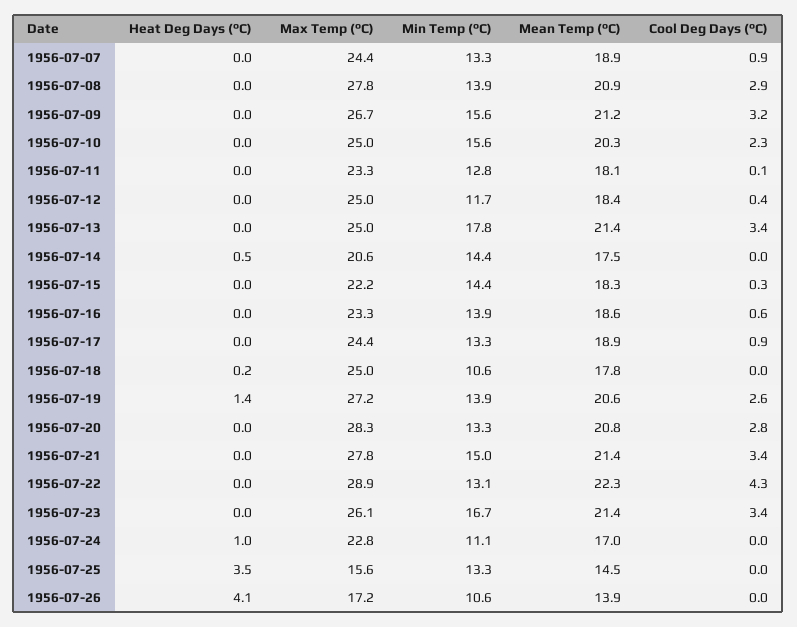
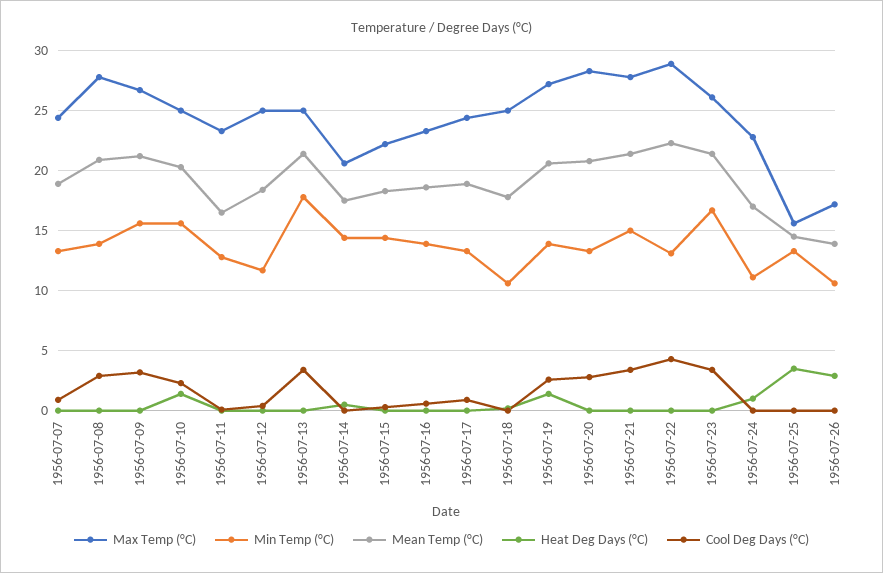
  {
    "Heat Deg Days (°C)": {
      "1956-07-07": 0,
      "1956-07-08": 0,
      "1956-07-09": 0,
-     "1956-07-10": 0,
+     "1956-07-10": 1.5,
      "1956-07-11": 0,
      "1956-07-12": 0,
      "1956-07-13": 0,
      "1956-07-14": 0.5,
      "1956-07-15": 0,
      "1956-07-16": 0,
      "1956-07-17": 0,
      "1956-07-18": 0.2,
      "1956-07-19": 1.4,
      "1956-07-20": 0,
      "1956-07-21": 0,
      "1956-07-22": 0,
      "1956-07-23": 0,
      "1956-07-24": 1,
      "1956-07-25": 3.5,
-     "1956-07-26": 4.1
+     "1956-07-26": 3
    },
    "Max Temp (°C)": {
      "1956-07-07": 24.4,
      "1956-07-08": 27.8,
      "1956-07-09": 26.7,
      "1956-07-10": 25,
      "1956-07-11": 23.3,
      "1956-07-12": 25,
      "1956-07-13": 25,
      "1956-07-14": 20.6,
      "1956-07-15": 22.2,
      "1956-07-16": 23.3,
      "1956-07-17": 24.4,
      "1956-07-18": 25,
      "1956-07-19": 27.2,
      "1956-07-20": 28.3,
      "1956-07-21": 27.8,
      "1956-07-22": 28.9,
      "1956-07-23": 26.1,
      "1956-07-24": 22.8,
      "1956-07-25": 15.6,
      "1956-07-26": 17.2
    },
    "Min Temp (°C)": {
      "1956-07-07": 13.3,
      "1956-07-08": 13.9,
      "1956-07-09": 15.6,
      "1956-07-10": 15.6,
      "1956-07-11": 12.8,
      "1956-07-12": 11.7,
      "1956-07-13": 17.8,
      "1956-07-14": 14.4,
      "1956-07-15": 14.4,
      "1956-07-16": 13.9,
      "1956-07-17": 13.3,
      "1956-07-18": 10.6,
      "1956-07-19": 13.9,
      "1956-07-20": 13.3,
      "1956-07-21": 15,
      "1956-07-22": 13.1,
      "1956-07-23": 16.7,
      "1956-07-24": 11.1,
      "1956-07-25": 13.3,
      "1956-07-26": 10.6
    },
    "Mean Temp (°C)": {
      "1956-07-07": 18.9,
      "1956-07-08": 20.9,
      "1956-07-09": 21.2,
      "1956-07-10": 20.3,
-     "1956-07-11": 18.1,
+     "1956-07-11": 16.5,
      "1956-07-12": 18.4,
      "1956-07-13": 21.4,
      "1956-07-14": 17.5,
      "1956-07-15": 18.3,
      "1956-07-16": 18.6,
      "1956-07-17": 18.9,
      "1956-07-18": 17.8,
      "1956-07-19": 20.6,
      "1956-07-20": 20.8,
      "1956-07-21": 21.4,
      "1956-07-22": 22.3,
      "1956-07-23": 21.4,
      "1956-07-24": 17,
      "1956-07-25": 14.5,
      "1956-07-26": 13.9
    },
    "Cool Deg Days (°C)": {
      "1956-07-07": 0.9,
      "1956-07-08": 2.9,
      "1956-07-09": 3.2,
      "1956-07-10": 2.3,
      "1956-07-11": 0.1,
      "1956-07-12": 0.4,
      "1956-07-13": 3.4,
      "1956-07-14": 0,
      "1956-07-15": 0.3,
      "1956-07-16": 0.6,
      "1956-07-17": 0.9,
      "1956-07-18": 0,
      "1956-07-19": 2.6,
      "1956-07-20": 2.8,
      "1956-07-21": 3.4,
      "1956-07-22": 4.3,
      "1956-07-23": 3.4,
      "1956-07-24": 0,
      "1956-07-25": 0,
      "1956-07-26": 0
    }
  }

